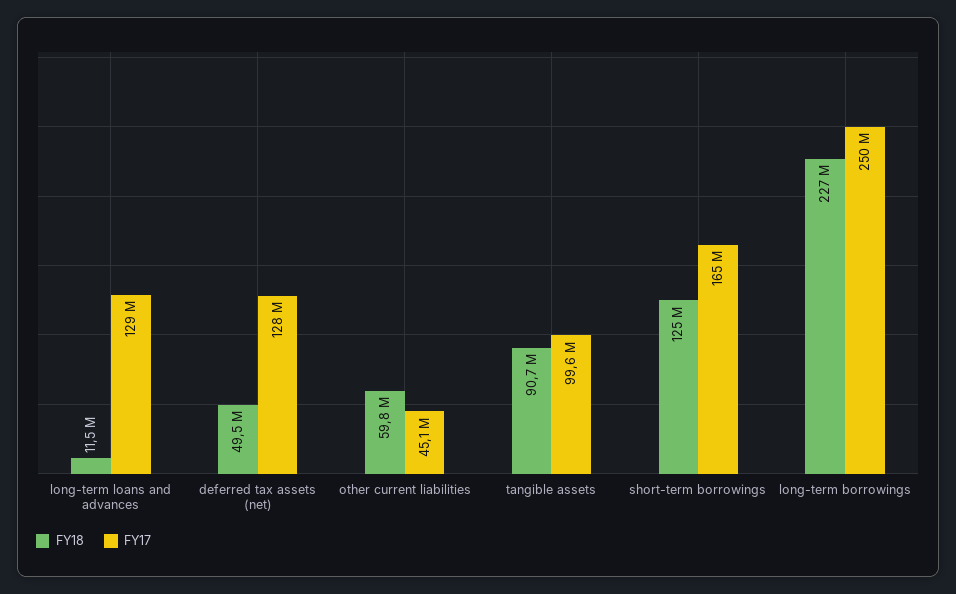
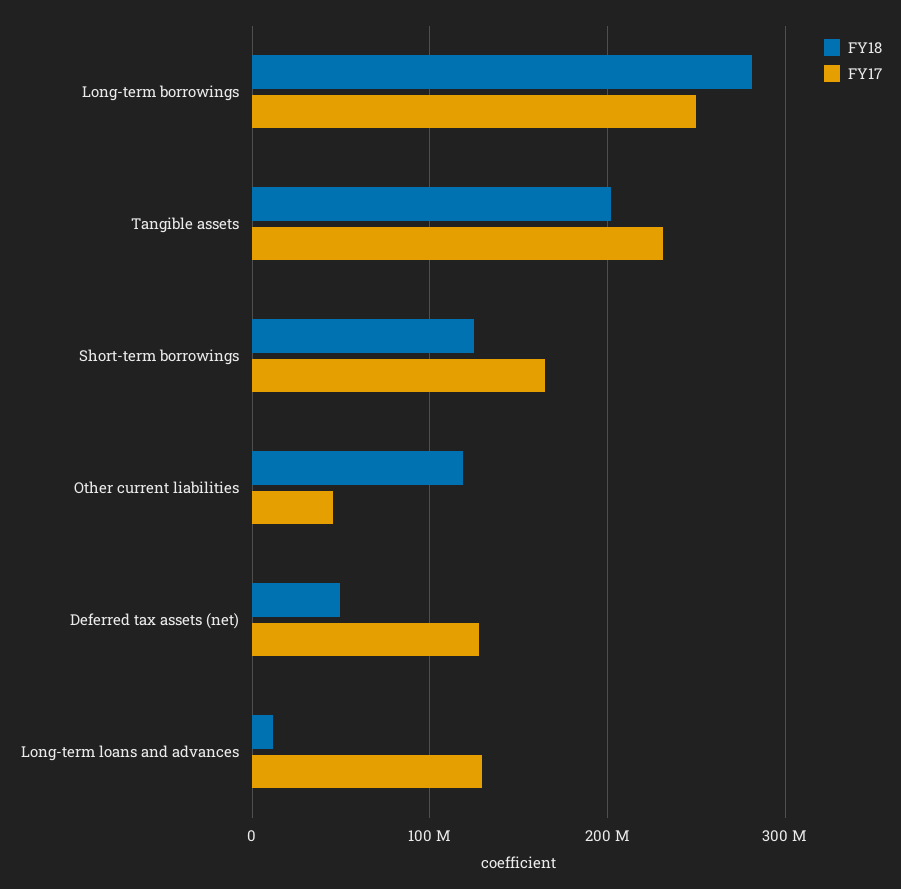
  {
    "FY18": {
      "long-term loans and advances": 11500000,
      "deferred tax assets (net)": 49500000,
-     "other current liabilities": 59800000,
+     "other current liabilities": 120000000,
-     "tangible assets": 90700000,
+     "tangible assets": 200000000,
      "short-term borrowings": 125000000,
-     "long-term borrowings": 227000000
+     "long-term borrowings": 280000000
    },
    "FY17": {
      "long-term loans and advances": 129000000,
      "deferred tax assets (net)": 128000000,
      "other current liabilities": 45100000,
-     "tangible assets": 99600000,
+     "tangible assets": 230000000,
      "short-term borrowings": 165000000,
      "long-term borrowings": 250000000
    }
  }

